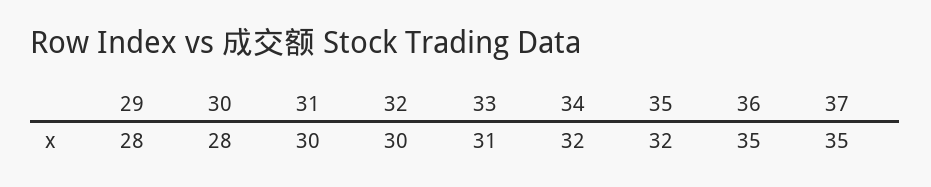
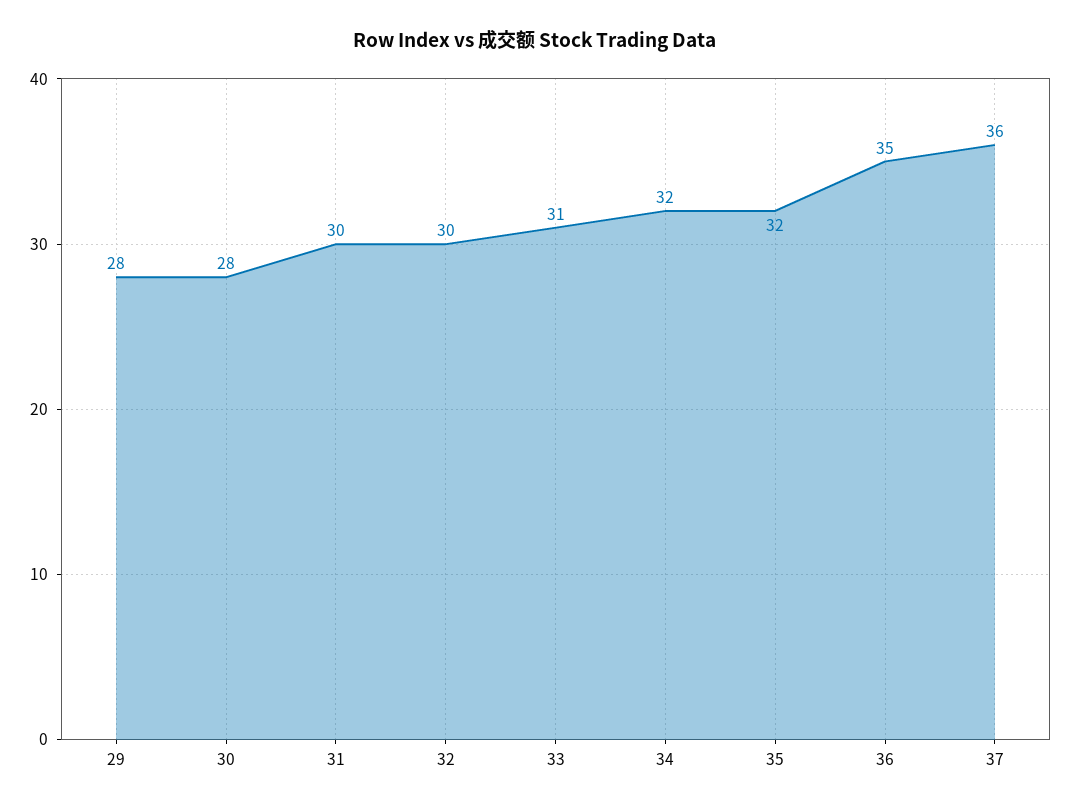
  {
    "29": 28,
    "30": 28,
    "31": 30,
    "32": 30,
    "33": 31,
    "34": 32,
    "35": 32,
    "36": 35,
-   "37": 35
+   "37": 36
  }

